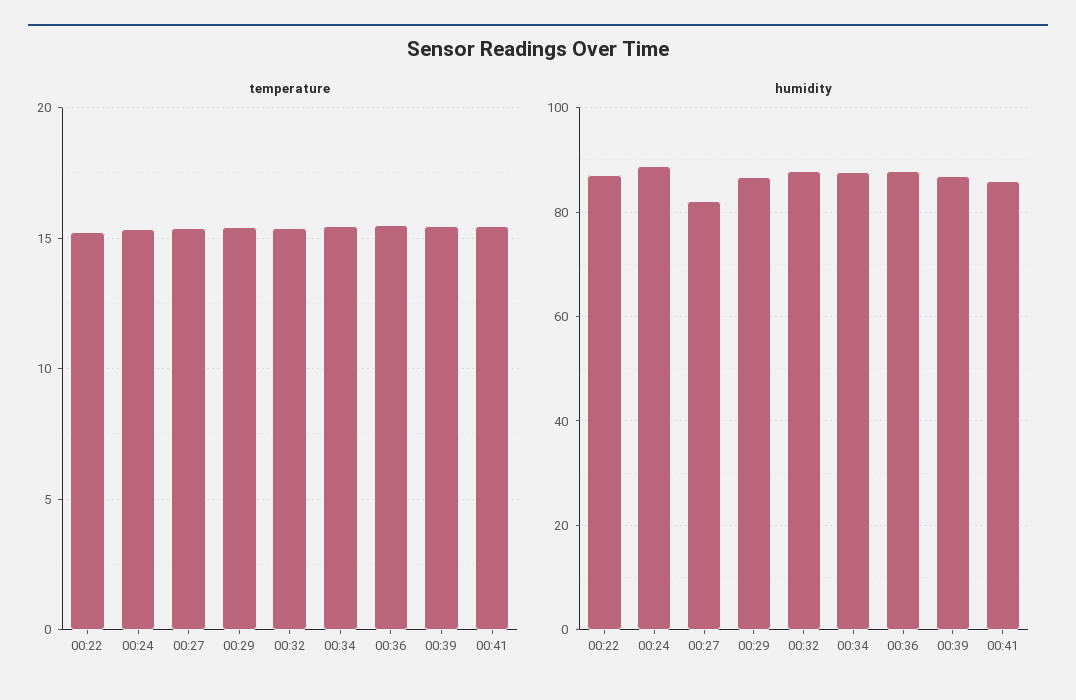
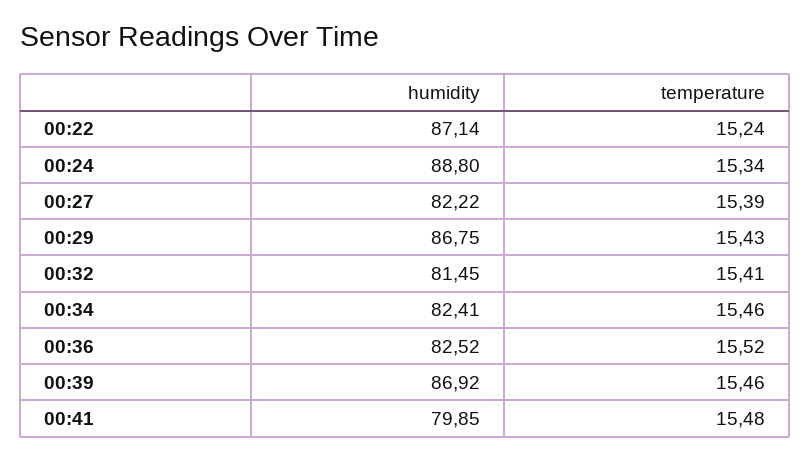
  {
    "temperature": {
      "00:22": 15.24,
      "00:24": 15.34,
      "00:27": 15.39,
      "00:29": 15.43,
      "00:32": 15.41,
      "00:34": 15.46,
      "00:36": 15.52,
      "00:39": 15.46,
      "00:41": 15.48
    },
    "humidity": {
      "00:22": 87.14,
      "00:24": 88.8,
      "00:27": 82.22,
      "00:29": 86.75,
-     "00:32": 88,
+     "00:32": 81.45,
-     "00:34": 88,
+     "00:34": 82.41,
-     "00:36": 88,
+     "00:36": 82.52,
      "00:39": 86.92,
-     "00:41": 86
+     "00:41": 79.85
    }
  }

